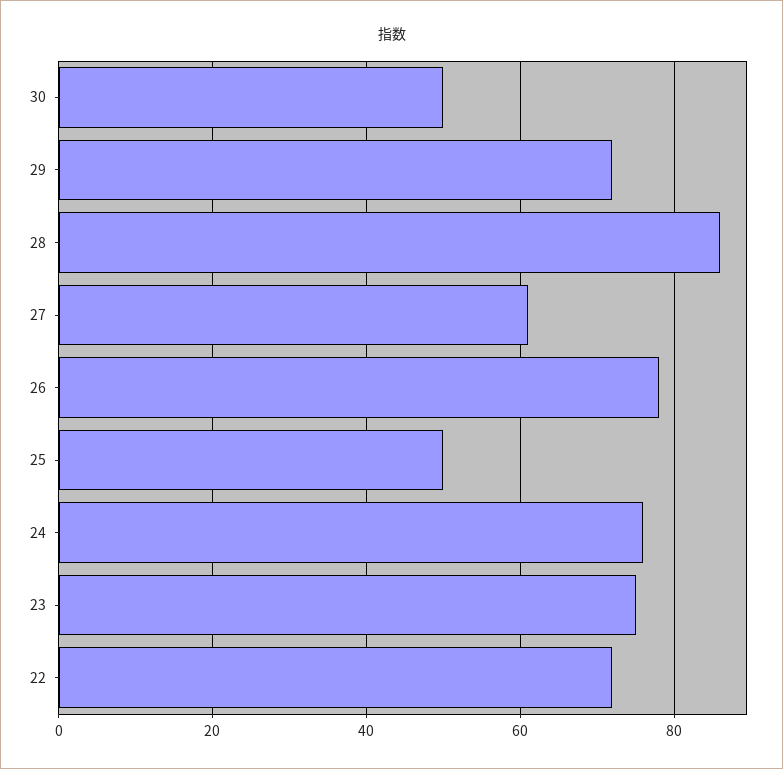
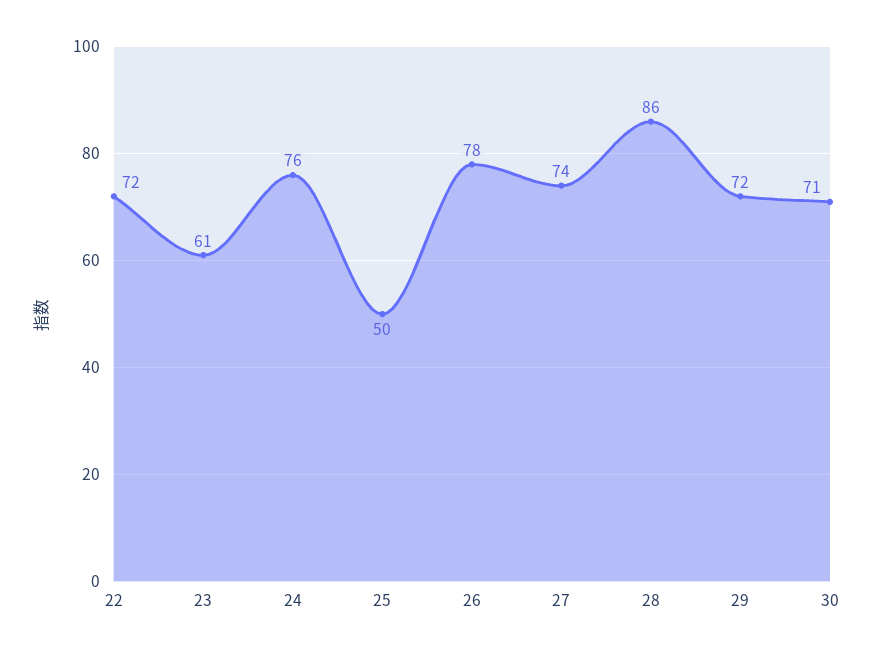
  {
-   "30": 50,
+   "30": 71,
    "29": 72,
    "28": 86,
-   "27": 60,
+   "27": 74,
    "26": 78,
    "25": 50,
    "24": 76,
-   "23": 75,
+   "23": 61,
    "22": 72
  }

